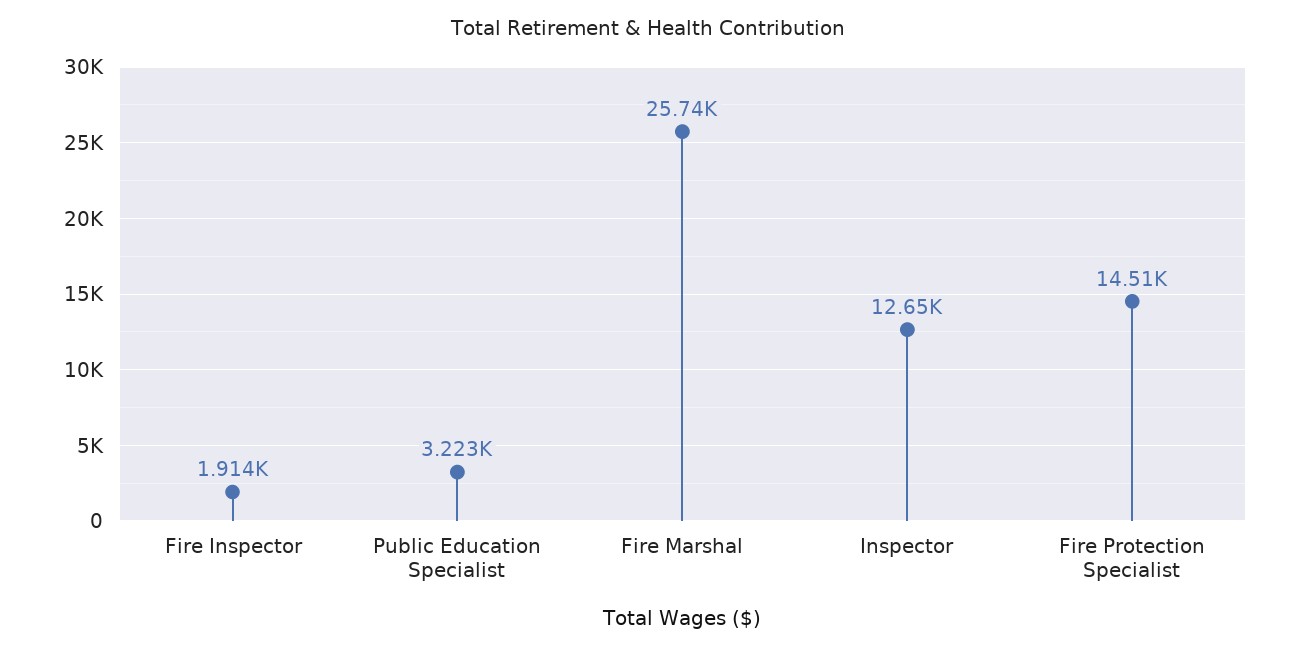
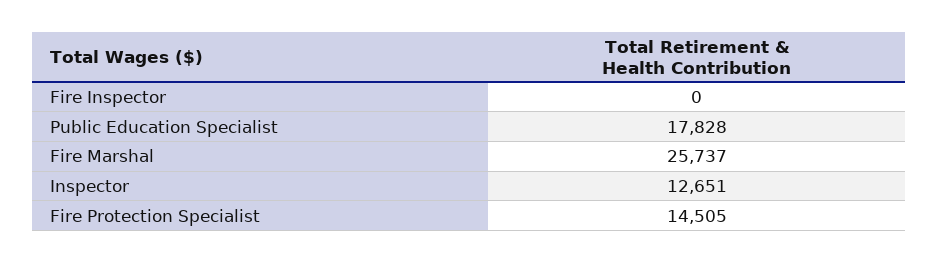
  {
-   "Fire Inspector": 1914,
+   "Fire Inspector": 0,
-   "Public Education Specialist": 3223,
+   "Public Education Specialist": 17828,
    "Fire Marshal": 25737,
    "Inspector": 12651,
    "Fire Protection Specialist": 14505
  }

